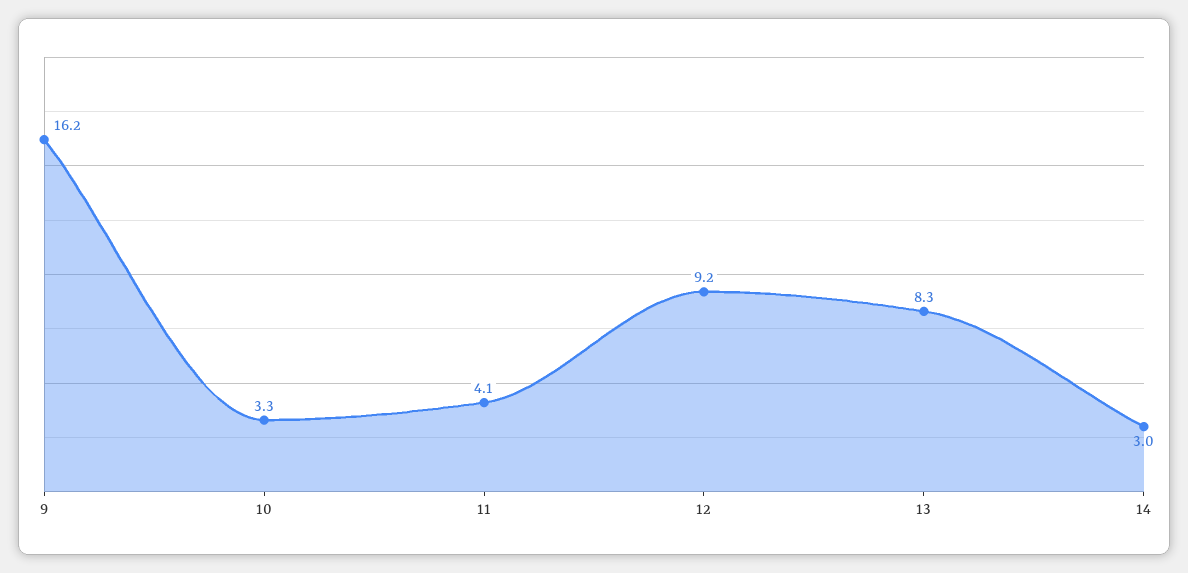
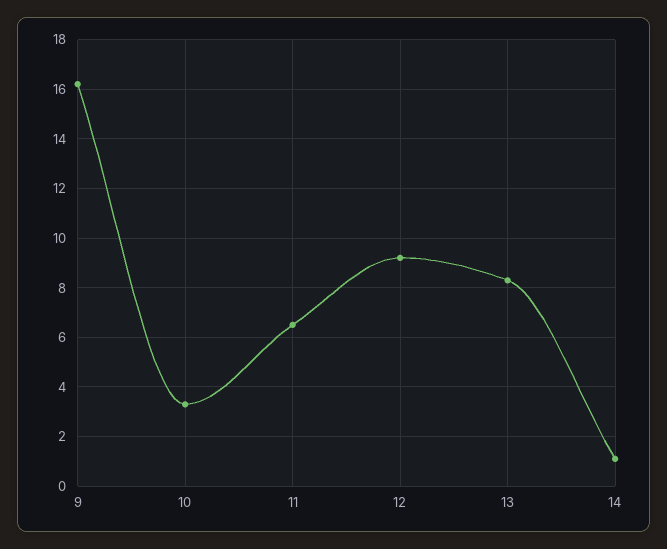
  {
    "9": 16.2,
    "10": 3.3,
-   "11": 4.1,
+   "11": 6.5,
    "12": 9.2,
    "13": 8.3,
-   "14": 3
+   "14": 1
  }

